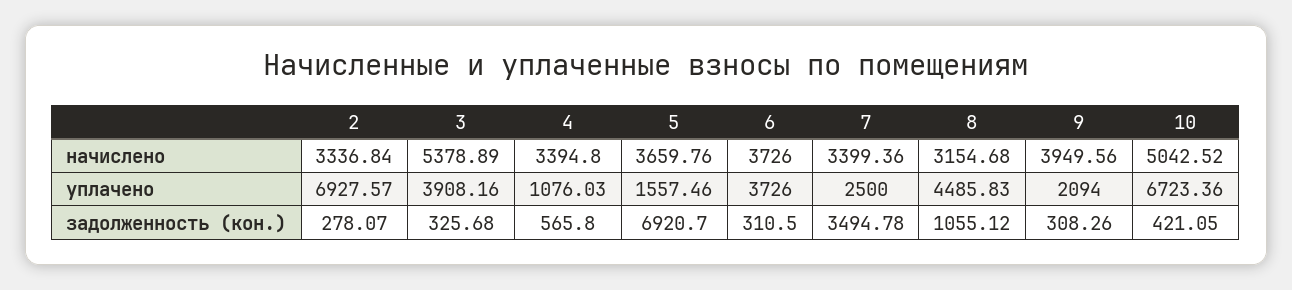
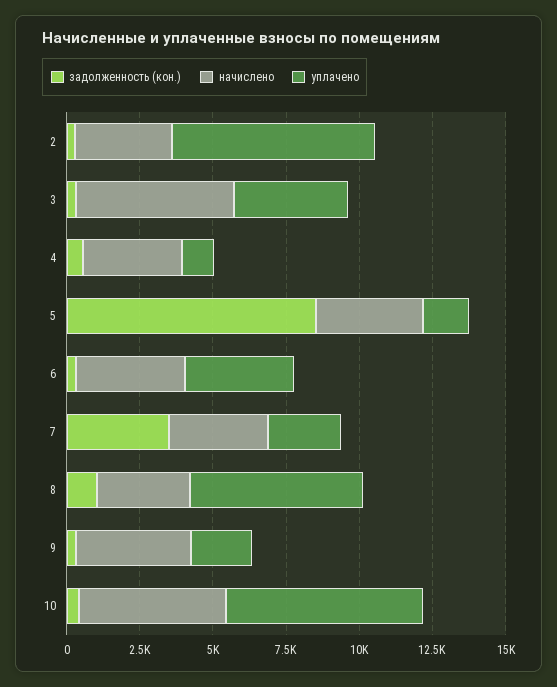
  {
    "начислено": {
      "2": 3336.84,
      "3": 5378.89,
      "4": 3394.8,
      "5": 3659.76,
      "6": 3726,
      "7": 3399.36,
      "8": 3154.68,
      "9": 3949.56,
      "10": 5042.52
    },
    "уплачено": {
      "2": 6927.57,
      "3": 3908.16,
      "4": 1076.03,
      "5": 1557.46,
      "6": 3726,
      "7": 2500,
-     "8": 4485.83,
+     "8": 6000,
      "9": 2094,
      "10": 6723.36
    },
    "задолженность (кон.)": {
      "2": 278.07,
      "3": 325.68,
      "4": 565.8,
-     "5": 6920.7,
+     "5": 8500,
      "6": 310.5,
      "7": 3494.78,
      "8": 1055.12,
      "9": 308.26,
      "10": 421.05
    }
  }

